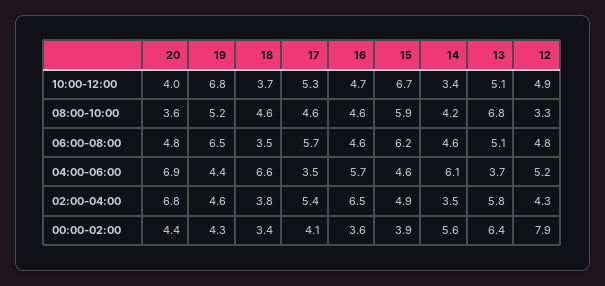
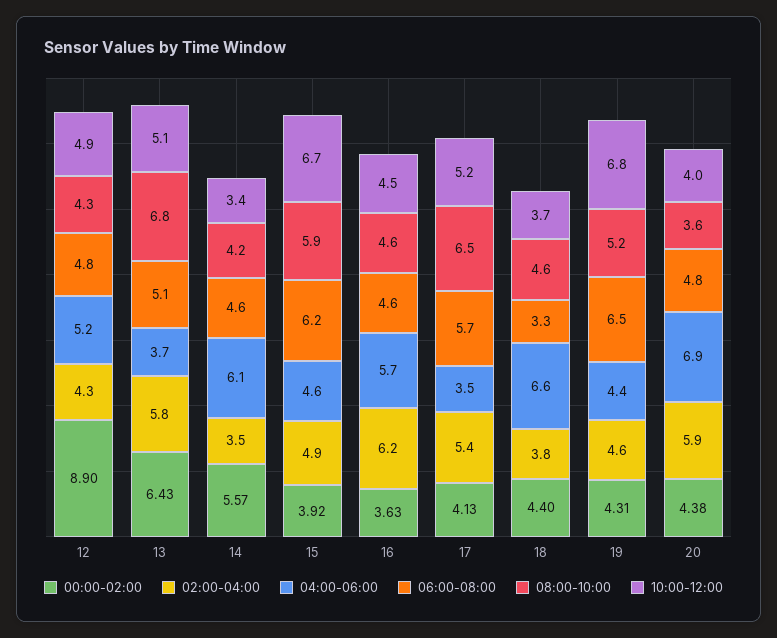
  {
    "10:00-12:00": {
      "20": 4,
      "19": 6.8,
      "18": 3.7,
-     "17": 5.3,
+     "17": 5.2,
-     "16": 4.7,
+     "16": 4.5,
      "15": 6.7,
      "14": 3.4,
      "13": 5.1,
      "12": 4.9
    },
    "08:00-10:00": {
      "20": 3.6,
      "19": 5.2,
      "18": 4.6,
-     "17": 4.6,
+     "17": 6.5,
      "16": 4.6,
      "15": 5.9,
      "14": 4.2,
      "13": 6.8,
-     "12": 3.3
+     "12": 4.3
    },
    "06:00-08:00": {
      "20": 4.8,
      "19": 6.5,
-     "18": 3.5,
+     "18": 3.3,
      "17": 5.7,
      "16": 4.6,
      "15": 6.2,
      "14": 4.6,
      "13": 5.1,
      "12": 4.8
    },
    "04:00-06:00": {
      "20": 6.9,
      "19": 4.4,
      "18": 6.6,
      "17": 3.5,
      "16": 5.7,
      "15": 4.6,
      "14": 6.1,
      "13": 3.7,
      "12": 5.2
    },
    "02:00-04:00": {
-     "20": 6.8,
+     "20": 5.9,
      "19": 4.6,
      "18": 3.8,
      "17": 5.4,
-     "16": 6.5,
+     "16": 6.2,
      "15": 4.9,
      "14": 3.5,
      "13": 5.8,
      "12": 4.3
    },
    "00:00-02:00": {
      "20": 4.38,
      "19": 4.31,
-     "18": 3.4,
+     "18": 4.4,
      "17": 4.13,
      "16": 3.63,
      "15": 3.92,
      "14": 5.57,
      "13": 6.43,
-     "12": 7.9
+     "12": 8.9
    }
  }

